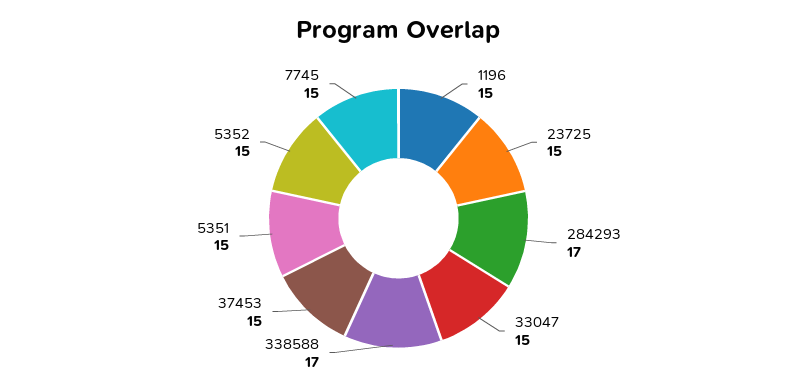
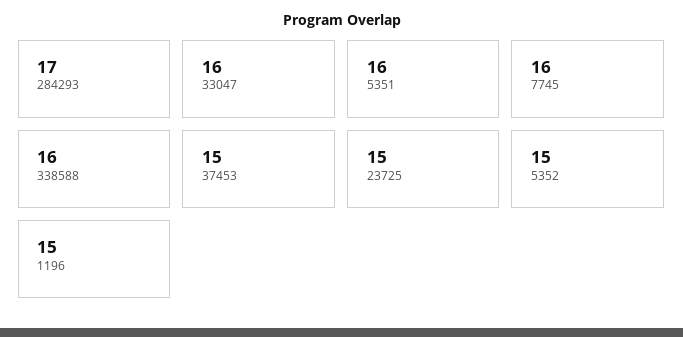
  {
    "1196": 15,
    "23725": 15,
    "284293": 17,
-   "33047": 15,
+   "33047": 16,
-   "338588": 17,
+   "338588": 16,
    "37453": 15,
-   "5351": 15,
+   "5351": 16,
    "5352": 15,
-   "7745": 15
+   "7745": 16
  }

